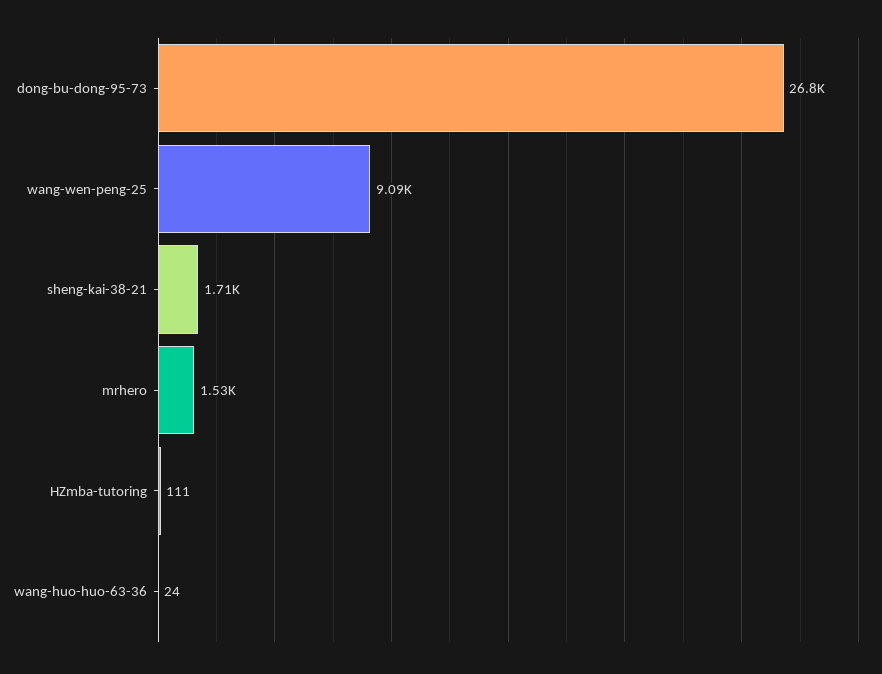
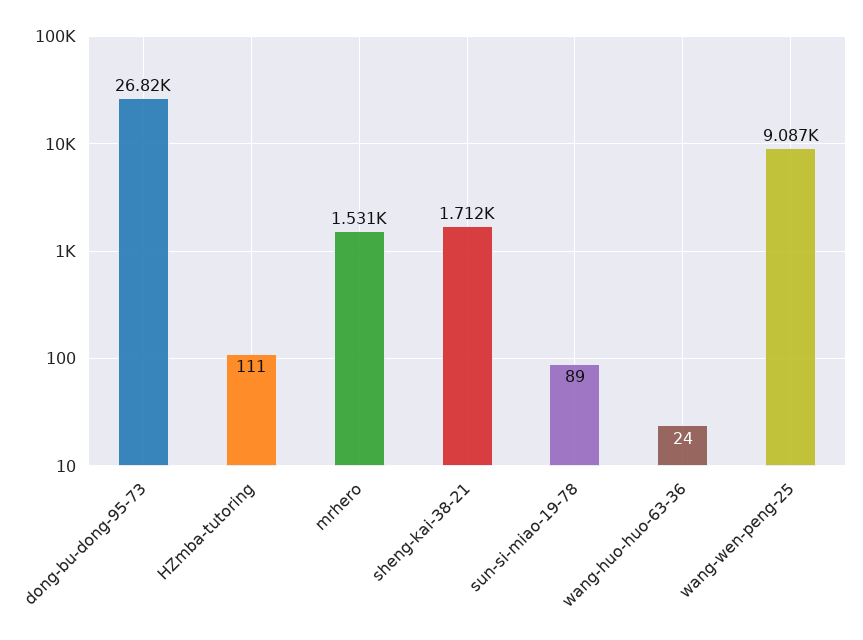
  {
    "dong-bu-dong-95-73": 26820,
    "wang-wen-peng-25": 9087,
    "sheng-kai-38-21": 1712,
    "mrhero": 1531,
    "HZmba-tutoring": 111,
-   "wang-huo-huo-63-36": 24
+   "wang-huo-huo-63-36": 24,
+   "sun-si-miao-19-78": 89
  }

